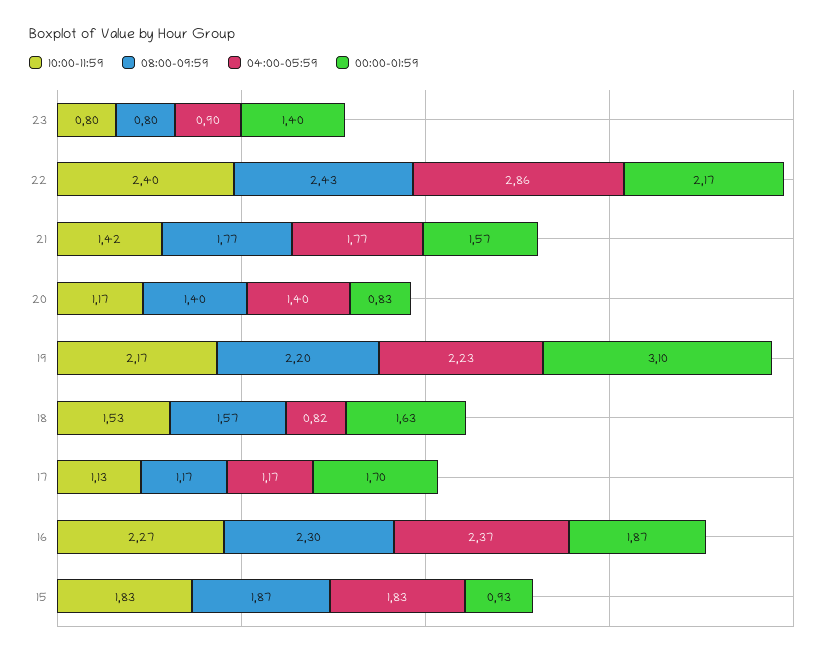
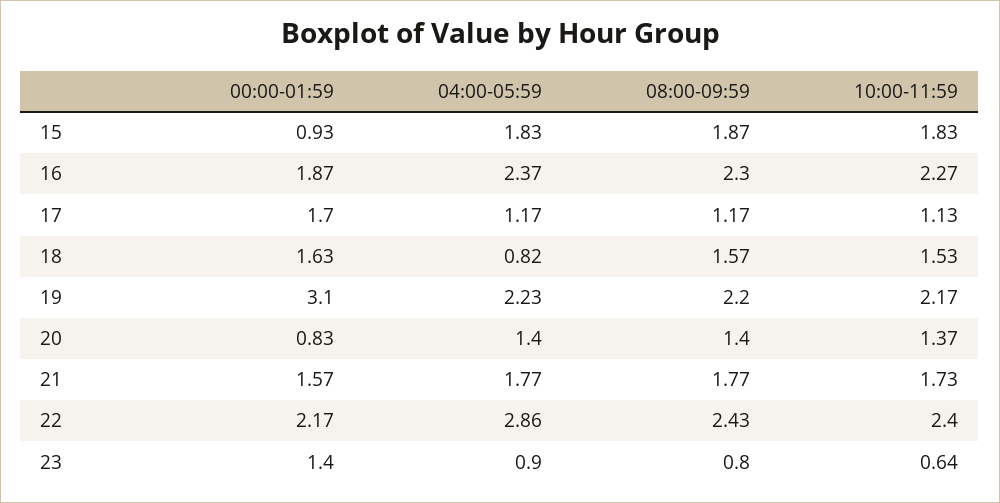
  {
    "10:00-11:59": {
-     "23": 0.8,
+     "23": 0.64,
      "22": 2.4,
-     "21": 1.42,
+     "21": 1.73,
-     "20": 1.17,
+     "20": 1.37,
      "19": 2.17,
      "18": 1.53,
      "17": 1.13,
      "16": 2.27,
      "15": 1.83
    },
    "08:00-09:59": {
      "23": 0.8,
      "22": 2.43,
      "21": 1.77,
      "20": 1.4,
      "19": 2.2,
      "18": 1.57,
      "17": 1.17,
      "16": 2.3,
      "15": 1.87
    },
    "04:00-05:59": {
      "23": 0.9,
      "22": 2.86,
      "21": 1.77,
      "20": 1.4,
      "19": 2.23,
      "18": 0.82,
      "17": 1.17,
      "16": 2.37,
      "15": 1.83
    },
    "00:00-01:59": {
      "23": 1.4,
      "22": 2.17,
      "21": 1.57,
      "20": 0.83,
      "19": 3.1,
      "18": 1.63,
      "17": 1.7,
      "16": 1.87,
      "15": 0.93
    }
  }

